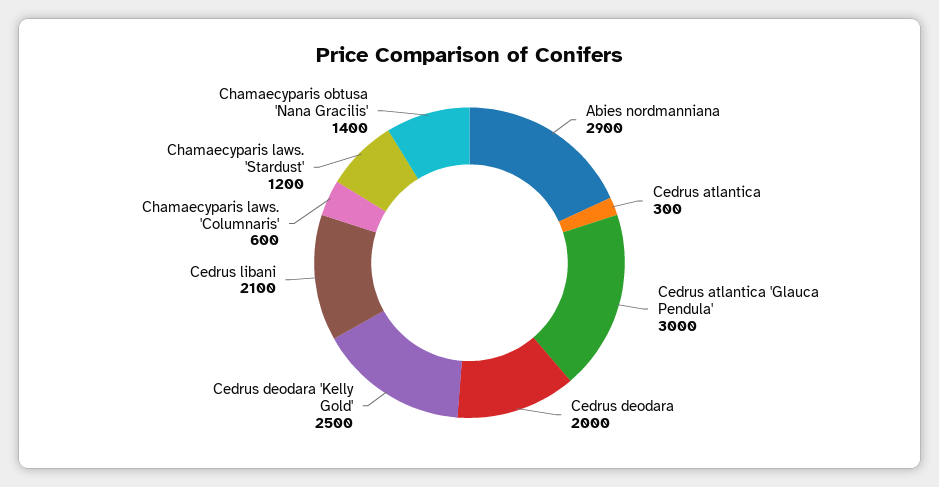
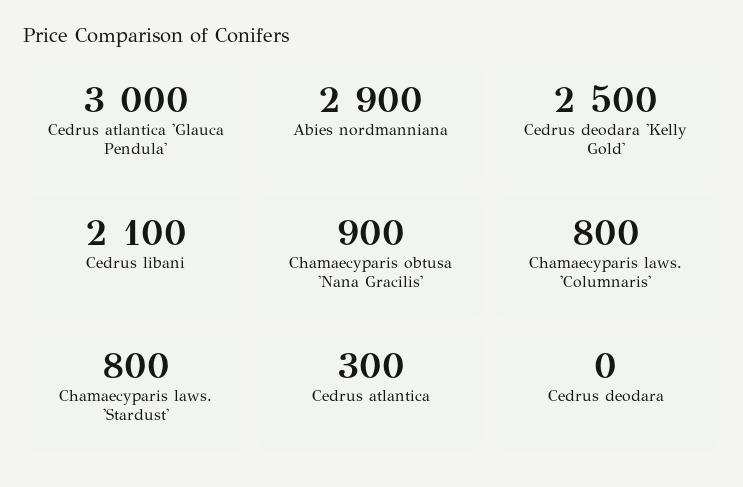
  {
    "Abies nordmanniana": 2900,
    "Cedrus atlantica": 300,
    "Cedrus atlantica 'Glauca Pendula'": 3000,
-   "Cedrus deodara": 2000,
+   "Cedrus deodara": 0,
    "Cedrus deodara 'Kelly Gold'": 2500,
    "Cedrus libani": 2100,
-   "Chamaecyparis laws. 'Columnaris'": 600,
+   "Chamaecyparis laws. 'Columnaris'": 800,
-   "Chamaecyparis laws. 'Stardust'": 1200,
+   "Chamaecyparis laws. 'Stardust'": 800,
-   "Chamaecyparis obtusa 'Nana Gracilis'": 1400
+   "Chamaecyparis obtusa 'Nana Gracilis'": 900
  }

